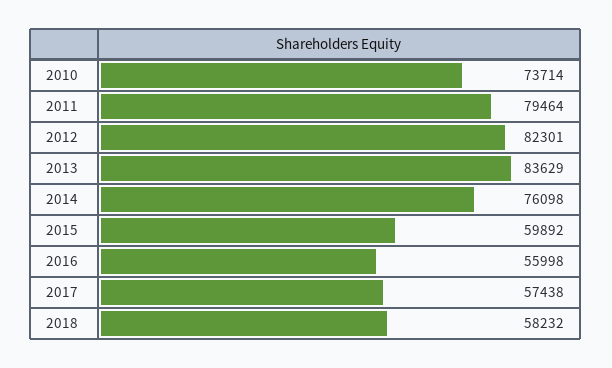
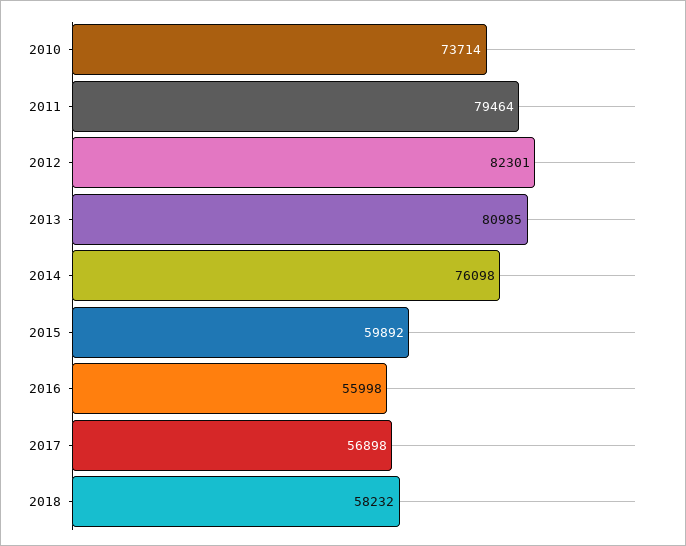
  {
    "2010": 73714,
    "2011": 79464,
    "2012": 82301,
-   "2013": 83629,
+   "2013": 80985,
    "2014": 76098,
    "2015": 59892,
    "2016": 55998,
-   "2017": 57438,
+   "2017": 56898,
    "2018": 58232
  }

